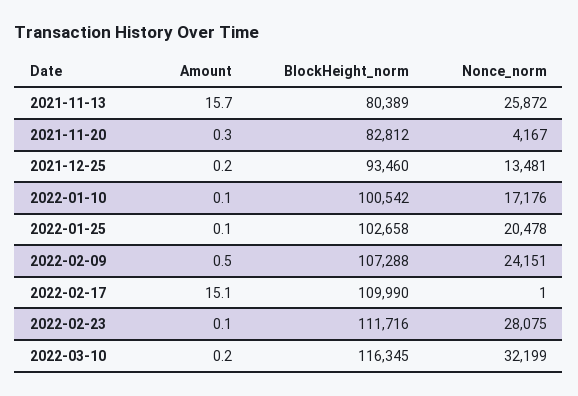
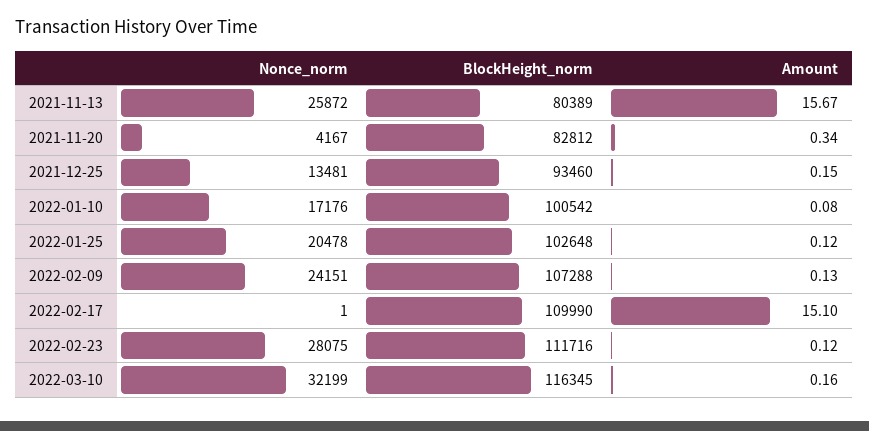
  {
    "Amount": {
      "2021-11-13": 15.67,
      "2021-11-20": 0.34,
      "2021-12-25": 0.15,
      "2022-01-10": 0.08,
      "2022-01-25": 0.12,
-     "2022-02-09": 0.5,
+     "2022-02-09": 0.13,
      "2022-02-17": 15.1,
      "2022-02-23": 0.12,
      "2022-03-10": 0.16
    },
    "BlockHeight_norm": {
      "2021-11-13": 80389,
      "2021-11-20": 82812,
      "2021-12-25": 93460,
      "2022-01-10": 100542,
-     "2022-01-25": 102658,
+     "2022-01-25": 102648,
      "2022-02-09": 107288,
      "2022-02-17": 109990,
      "2022-02-23": 111716,
      "2022-03-10": 116345
    },
    "Nonce_norm": {
      "2021-11-13": 25872,
      "2021-11-20": 4167,
      "2021-12-25": 13481,
      "2022-01-10": 17176,
      "2022-01-25": 20478,
      "2022-02-09": 24151,
      "2022-02-17": 1,
      "2022-02-23": 28075,
      "2022-03-10": 32199
    }
  }

